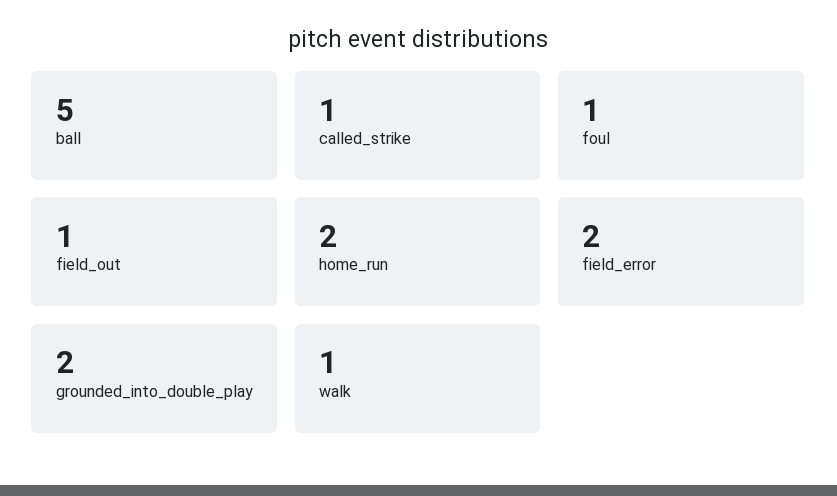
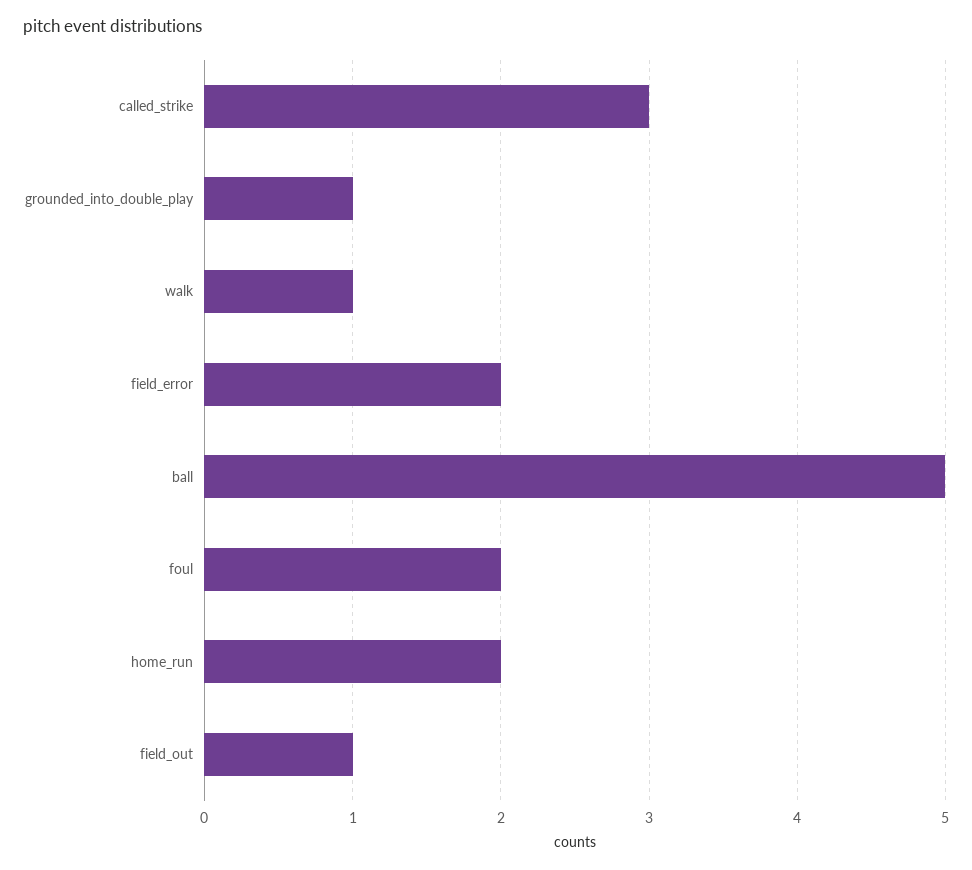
  {
    "ball": 5,
-   "called_strike": 1,
+   "called_strike": 3,
-   "foul": 1,
+   "foul": 2,
    "field_out": 1,
    "home_run": 2,
    "field_error": 2,
-   "grounded_into_double_play": 2,
+   "grounded_into_double_play": 1,
    "walk": 1
  }

